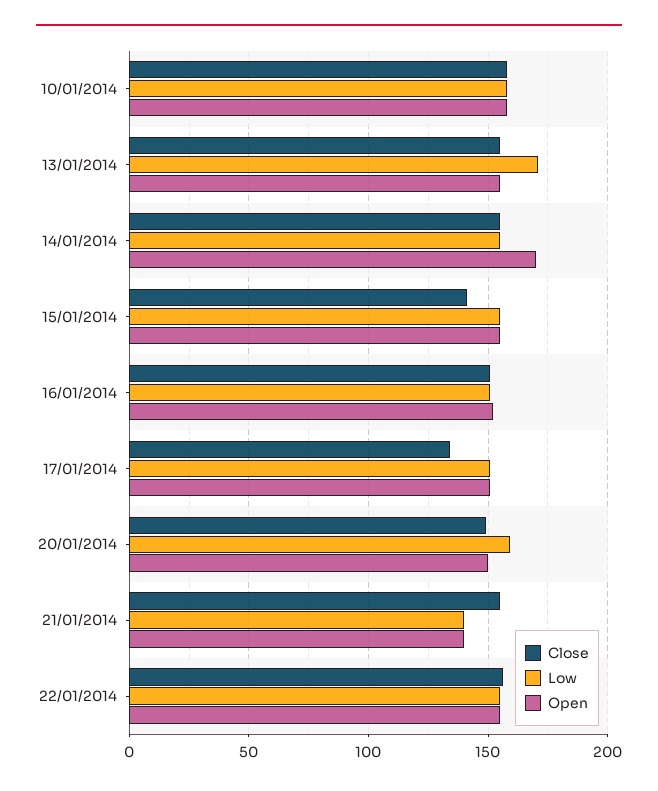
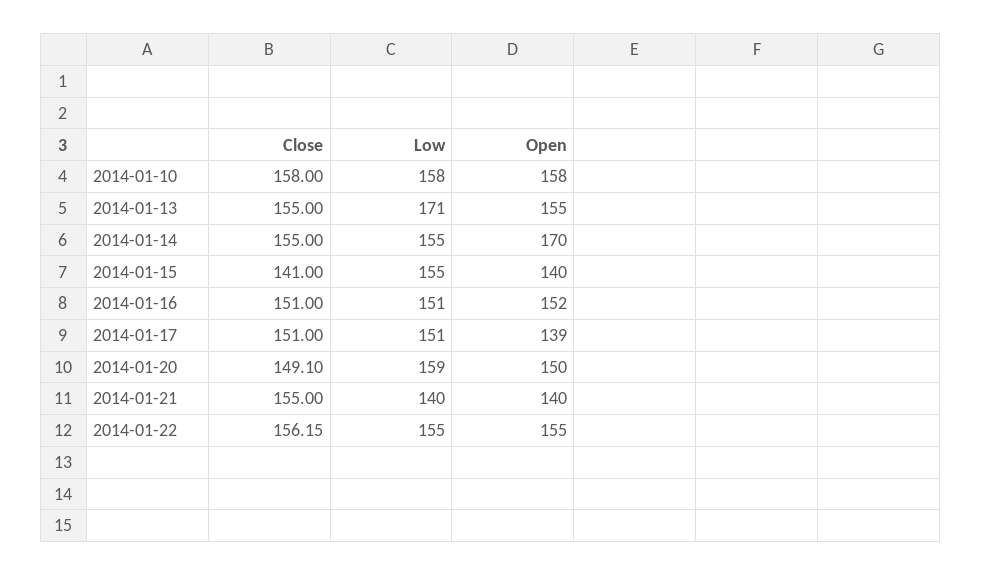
  {
    "Close": {
      "10/01/2014": 158,
      "13/01/2014": 155,
      "14/01/2014": 155,
      "15/01/2014": 141,
      "16/01/2014": 151,
-     "17/01/2014": 135,
+     "17/01/2014": 151,
      "20/01/2014": 149.1,
      "21/01/2014": 155,
      "22/01/2014": 156.15
    },
    "Low": {
      "10/01/2014": 158,
      "13/01/2014": 171,
      "14/01/2014": 155,
      "15/01/2014": 155,
      "16/01/2014": 151,
      "17/01/2014": 151,
      "20/01/2014": 159,
      "21/01/2014": 140,
      "22/01/2014": 155
    },
    "Open": {
      "10/01/2014": 158,
      "13/01/2014": 155,
      "14/01/2014": 170,
-     "15/01/2014": 155,
+     "15/01/2014": 140,
      "16/01/2014": 152,
-     "17/01/2014": 150,
+     "17/01/2014": 139,
      "20/01/2014": 150,
      "21/01/2014": 140,
      "22/01/2014": 155
    }
  }

